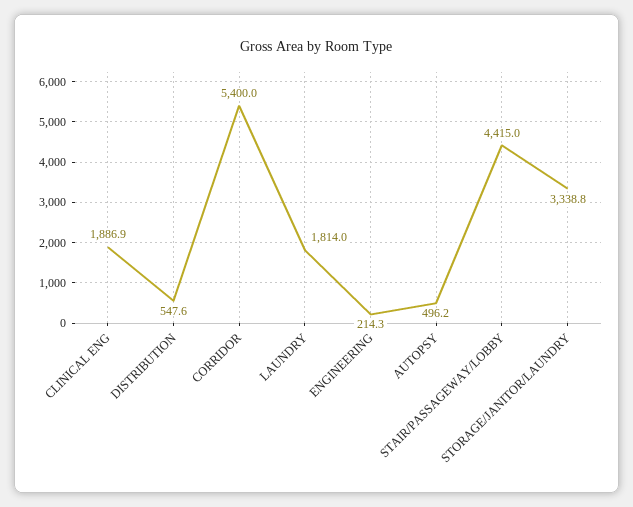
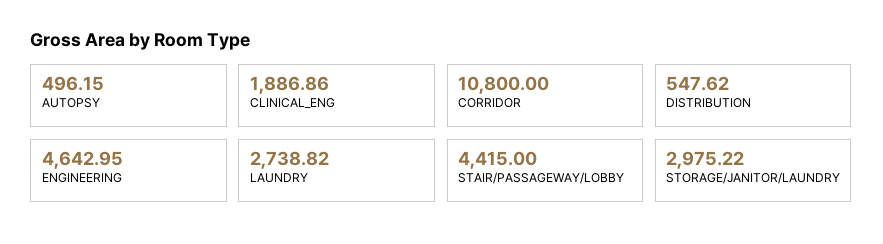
  {
    "CLINICAL ENG": 1886.86,
    "DISTRIBUTION": 547.62,
-   "CORRIDOR": 5400,
+   "CORRIDOR": 10800,
-   "LAUNDRY": 1814,
+   "LAUNDRY": 2738.82,
-   "ENGINEERING": 214.3,
+   "ENGINEERING": 4642.95,
    "AUTOPSY": 496.15,
    "STAIR/PASSAGEWAY/LOBBY": 4415,
-   "STORAGE/JANITOR/LAUNDRY": 3338.8
+   "STORAGE/JANITOR/LAUNDRY": 2975.22
  }

